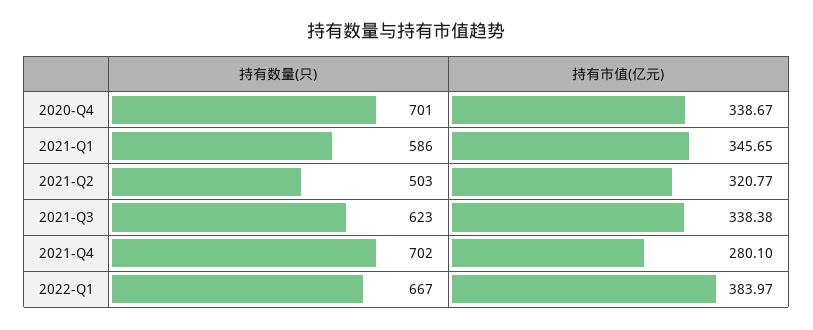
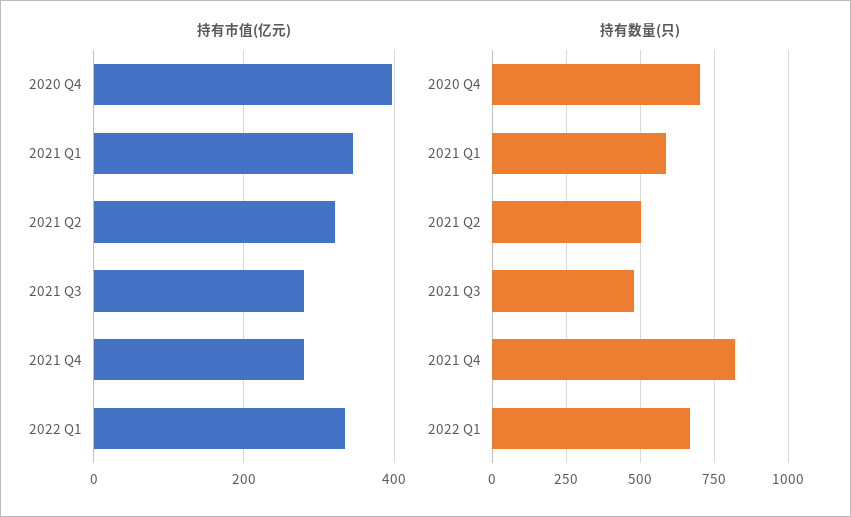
  {
    "持有数量(只)": {
      "2020-Q4": 701,
      "2021-Q1": 586,
      "2021-Q2": 503,
-     "2021-Q3": 623,
+     "2021-Q3": 475,
-     "2021-Q4": 702,
+     "2021-Q4": 825,
      "2022-Q1": 667
    },
    "持有市值(亿元)": {
-     "2020-Q4": 338.67,
+     "2020-Q4": 400,
      "2021-Q1": 345.65,
      "2021-Q2": 320.77,
-     "2021-Q3": 338.38,
+     "2021-Q3": 280,
      "2021-Q4": 280.1,
-     "2022-Q1": 383.97
+     "2022-Q1": 340
    }
  }

